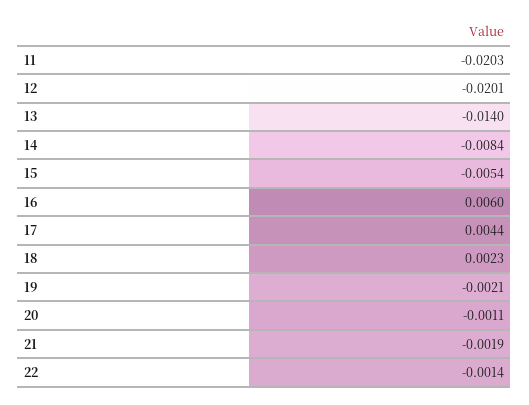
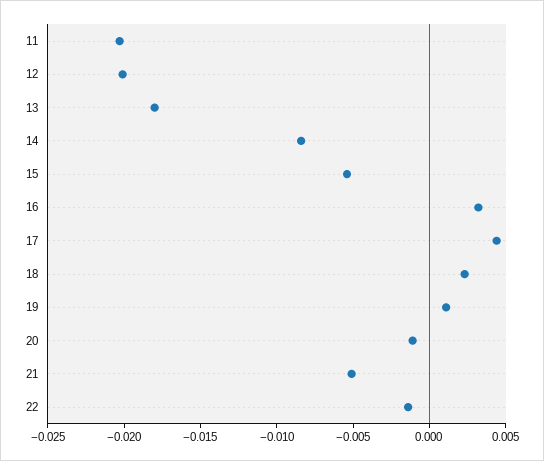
  {
    "11": -0.0203,
    "12": -0.0201,
-   "13": -0.014,
+   "13": -0.018,
    "14": -0.0084,
    "15": -0.0054,
-   "16": 0.006,
+   "16": 0.003,
    "17": 0.0044,
    "18": 0.0023,
-   "19": -0.0021,
+   "19": 0.001,
    "20": -0.0011,
-   "21": -0.0019,
+   "21": -0.005,
    "22": -0.0014
  }

